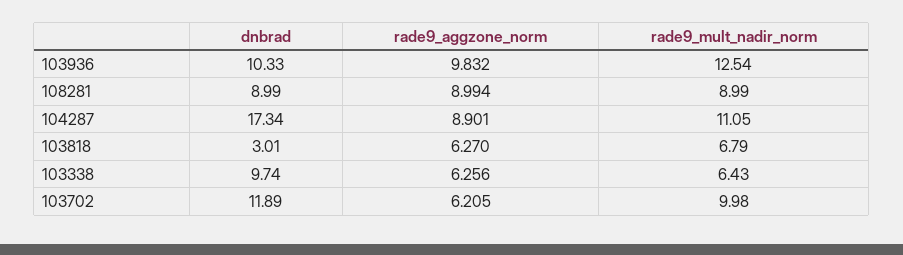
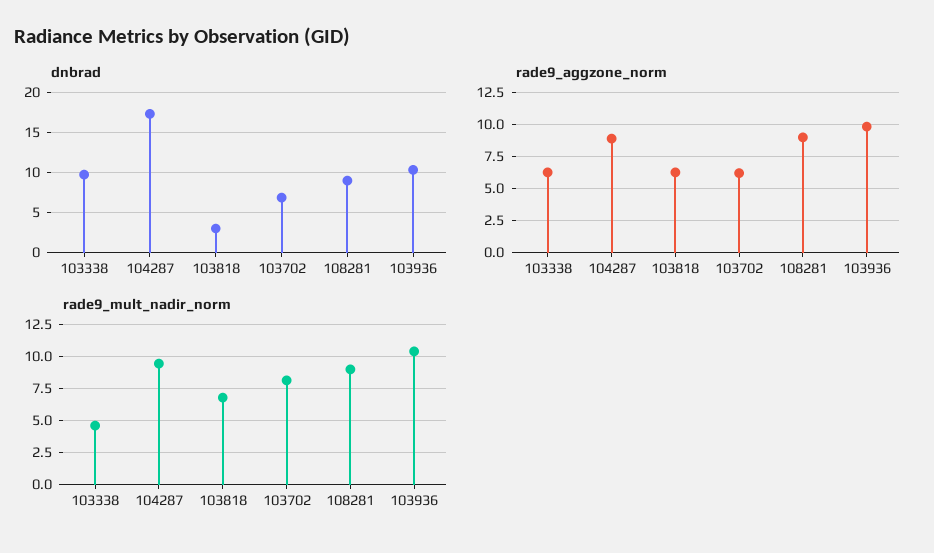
  {
    "dnbrad": {
      "103936": 10.33,
      "108281": 8.99,
      "104287": 17.34,
      "103818": 3.01,
      "103338": 9.74,
-     "103702": 11.89
+     "103702": 7
    },
    "rade9_aggzone_norm": {
      "103936": 9.832,
      "108281": 8.994,
      "104287": 8.901,
      "103818": 6.27,
      "103338": 6.256,
      "103702": 6.205
    },
    "rade9_mult_nadir_norm": {
-     "103936": 12.54,
+     "103936": 10.5,
      "108281": 8.99,
-     "104287": 11.05,
+     "104287": 9.5,
      "103818": 6.79,
-     "103338": 6.43,
+     "103338": 4.5,
-     "103702": 9.98
+     "103702": 8
    }
  }

